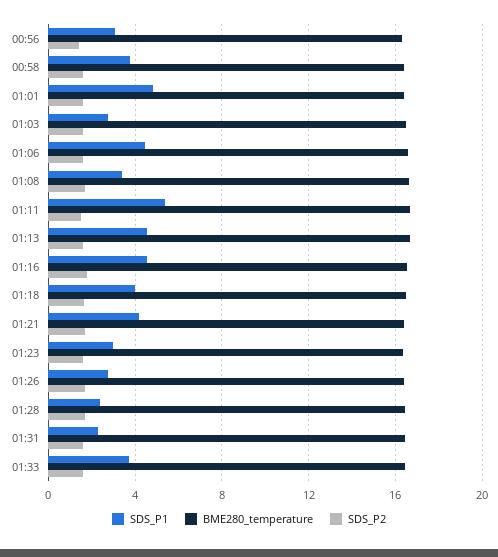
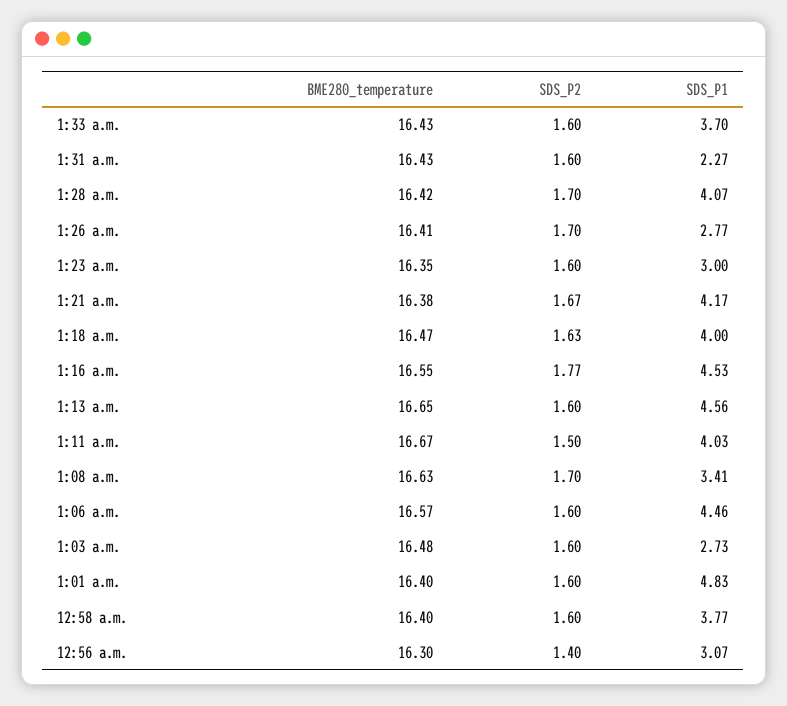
  {
    "SDS_P1": {
      "00:56": 3.07,
      "00:58": 3.77,
      "01:01": 4.83,
      "01:03": 2.73,
      "01:06": 4.46,
      "01:08": 3.41,
-     "01:11": 5.5,
+     "01:11": 4.03,
      "01:13": 4.56,
      "01:16": 4.53,
      "01:18": 4,
      "01:21": 4.17,
      "01:23": 3,
      "01:26": 2.77,
-     "01:28": 2.5,
+     "01:28": 4.07,
      "01:31": 2.27,
      "01:33": 3.7
    },
    "BME280_temperature": {
      "00:56": 16.3,
      "00:58": 16.4,
      "01:01": 16.4,
      "01:03": 16.48,
      "01:06": 16.57,
      "01:08": 16.63,
      "01:11": 16.67,
      "01:13": 16.65,
      "01:16": 16.55,
      "01:18": 16.47,
      "01:21": 16.38,
      "01:23": 16.35,
      "01:26": 16.41,
      "01:28": 16.42,
      "01:31": 16.43,
      "01:33": 16.43
    },
    "SDS_P2": {
      "00:56": 1.4,
      "00:58": 1.6,
      "01:01": 1.6,
      "01:03": 1.6,
      "01:06": 1.6,
      "01:08": 1.7,
      "01:11": 1.5,
      "01:13": 1.6,
      "01:16": 1.77,
      "01:18": 1.63,
      "01:21": 1.67,
      "01:23": 1.6,
      "01:26": 1.7,
      "01:28": 1.7,
      "01:31": 1.6,
      "01:33": 1.6
    }
  }

